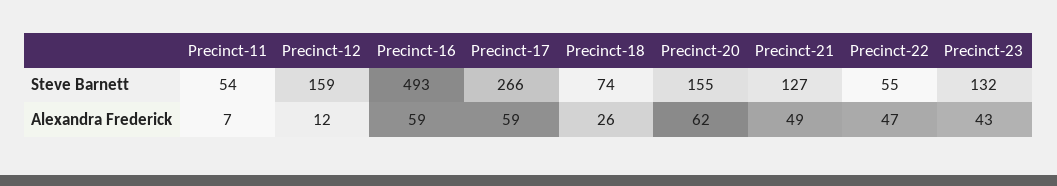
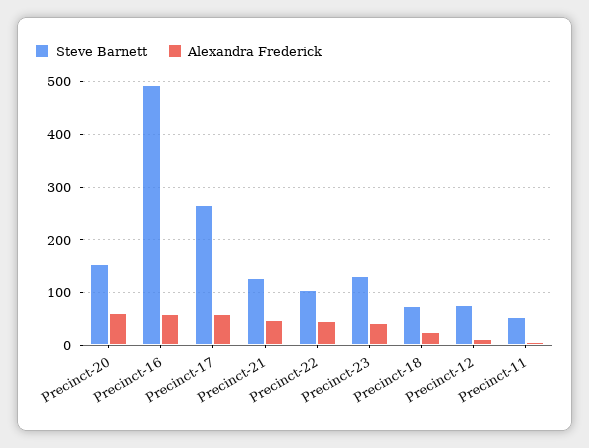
  {
    "Steve Barnett": {
      "Precinct-11": 54,
-     "Precinct-12": 159,
+     "Precinct-12": 80,
      "Precinct-16": 493,
      "Precinct-17": 266,
      "Precinct-18": 74,
      "Precinct-20": 155,
      "Precinct-21": 127,
-     "Precinct-22": 55,
+     "Precinct-22": 100,
      "Precinct-23": 132
    },
    "Alexandra Frederick": {
      "Precinct-11": 7,
      "Precinct-12": 12,
      "Precinct-16": 59,
      "Precinct-17": 59,
      "Precinct-18": 26,
      "Precinct-20": 62,
      "Precinct-21": 49,
      "Precinct-22": 47,
      "Precinct-23": 43
    }
  }

